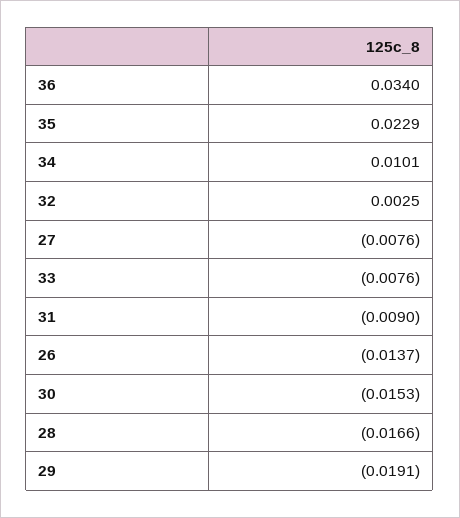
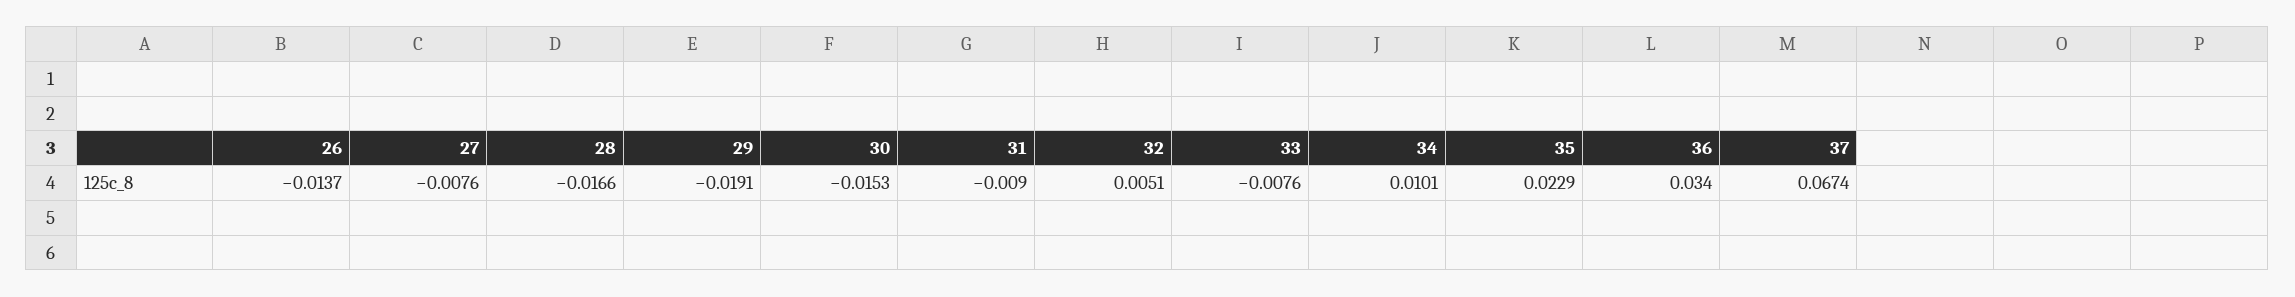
  {
    "36": 0.034,
    "35": 0.0229,
    "34": 0.0101,
-   "32": 0.0025,
+   "32": 0.0051,
    "27": -0.0076,
    "33": -0.0076,
    "31": -0.009,
    "26": -0.0137,
    "30": -0.0153,
    "28": -0.0166,
-   "29": -0.0191
+   "29": -0.0191,
+   "37": 0.0674
  }

